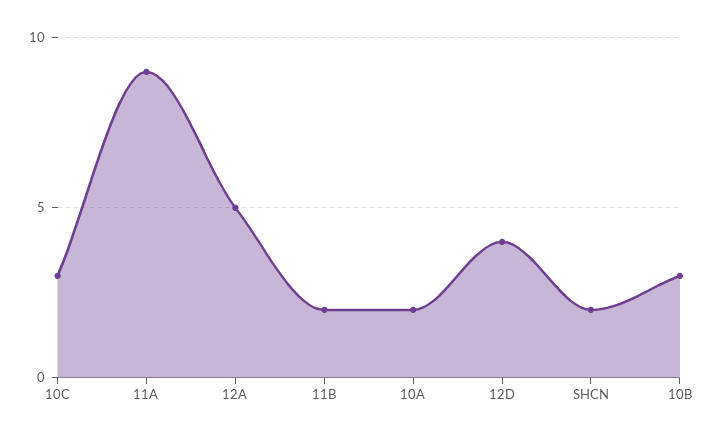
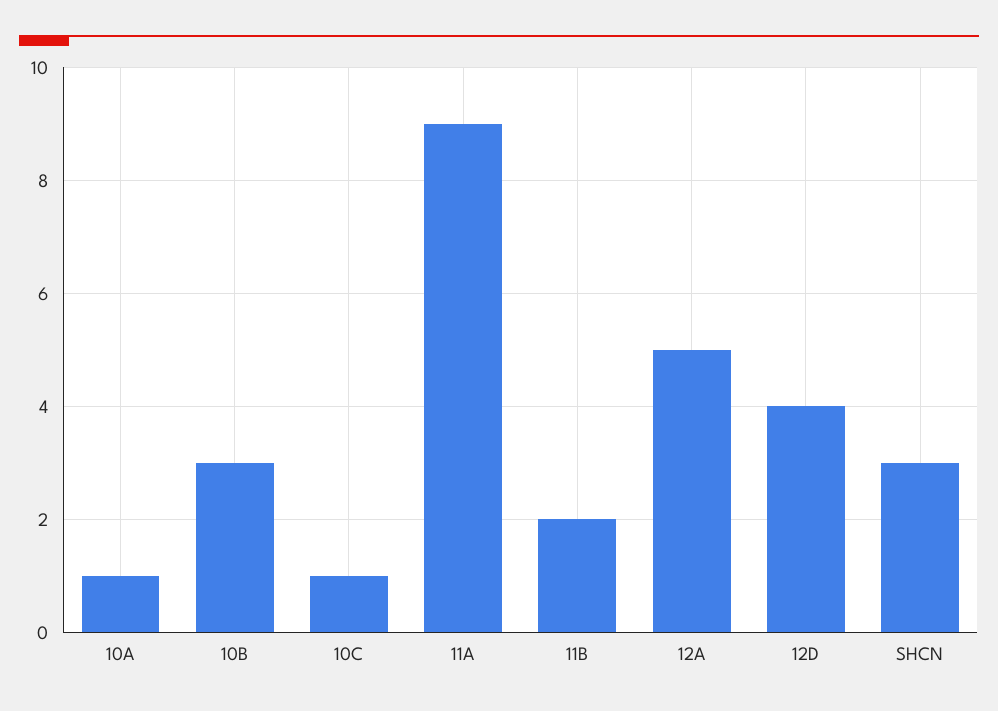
  {
-   "10C": 3,
+   "10C": 1,
    "11A": 9,
    "12A": 5,
    "11B": 2,
-   "10A": 2,
+   "10A": 1,
    "12D": 4,
-   "SHCN": 2,
+   "SHCN": 3,
    "10B": 3
  }

